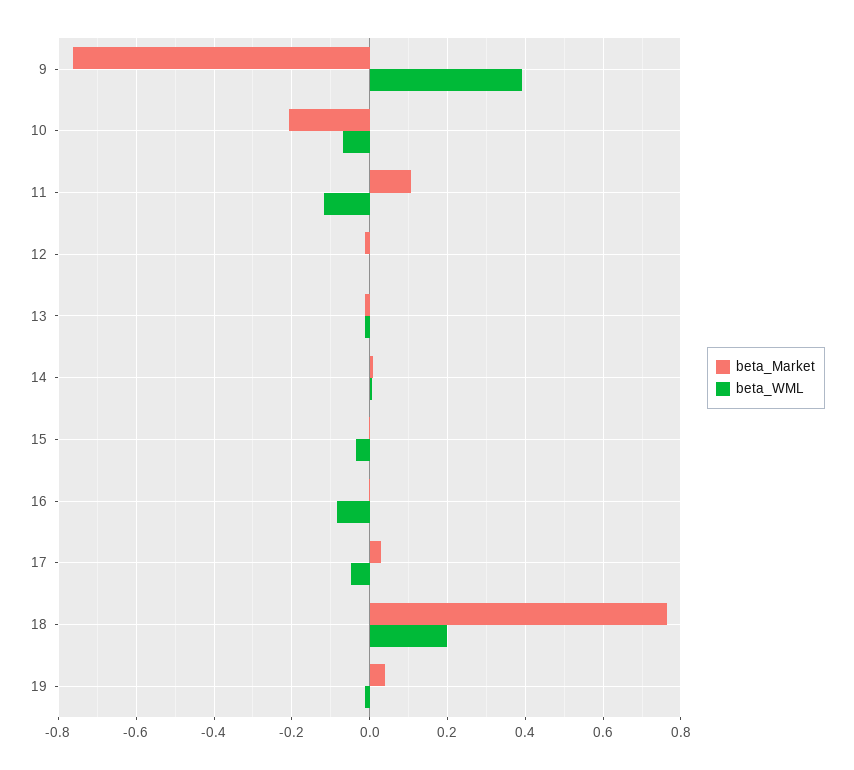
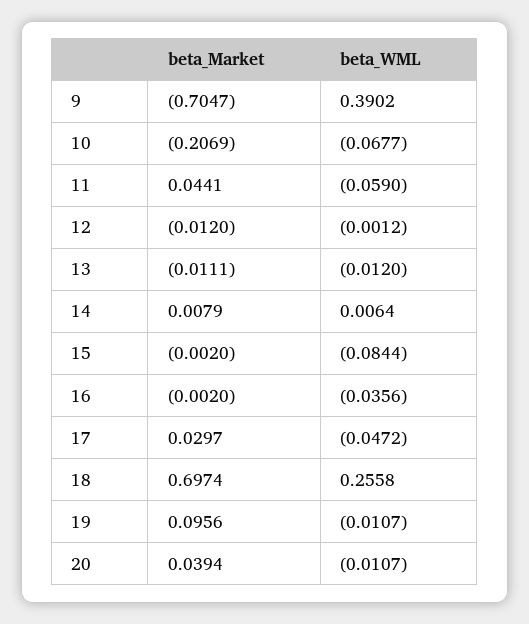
  {
    "beta_Market": {
-     "9": -0.76,
+     "9": -0.7047,
      "10": -0.2069,
-     "11": 0.1,
+     "11": 0.0441,
      "12": -0.012,
      "13": -0.0111,
      "14": 0.0079,
      "15": -0.002,
      "16": -0.002,
      "17": 0.0297,
-     "18": 0.76,
+     "18": 0.6974,
-     "19": 0.04
+     "19": 0.0956,
+     "20": 0.0394
    },
    "beta_WML": {
      "9": 0.3902,
      "10": -0.0677,
-     "11": -0.12,
+     "11": -0.059,
      "12": -0.0012,
      "13": -0.012,
      "14": 0.0064,
-     "15": -0.04,
+     "15": -0.0844,
-     "16": -0.08,
+     "16": -0.0356,
      "17": -0.0472,
-     "18": 0.2,
+     "18": 0.2558,
-     "19": -0.0107
+     "19": -0.0107,
+     "20": -0.0107
    }
  }

